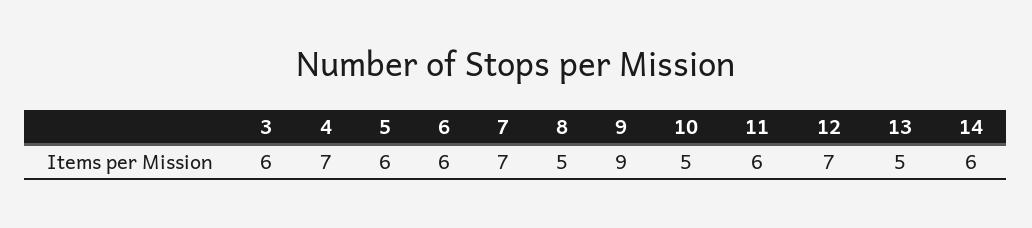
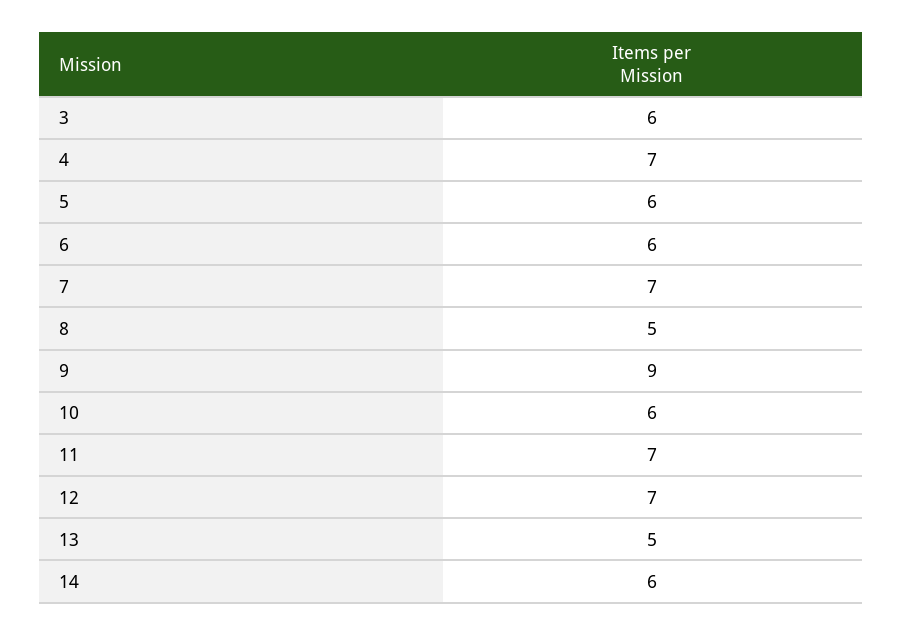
  {
    "3": 6,
    "4": 7,
    "5": 6,
    "6": 6,
    "7": 7,
    "8": 5,
    "9": 9,
-   "10": 5,
+   "10": 6,
-   "11": 6,
+   "11": 7,
    "12": 7,
    "13": 5,
    "14": 6
  }

